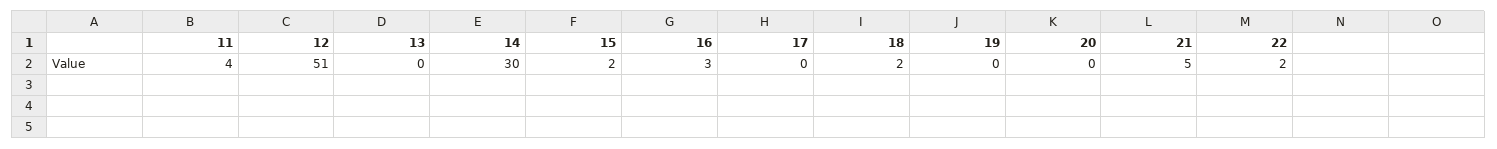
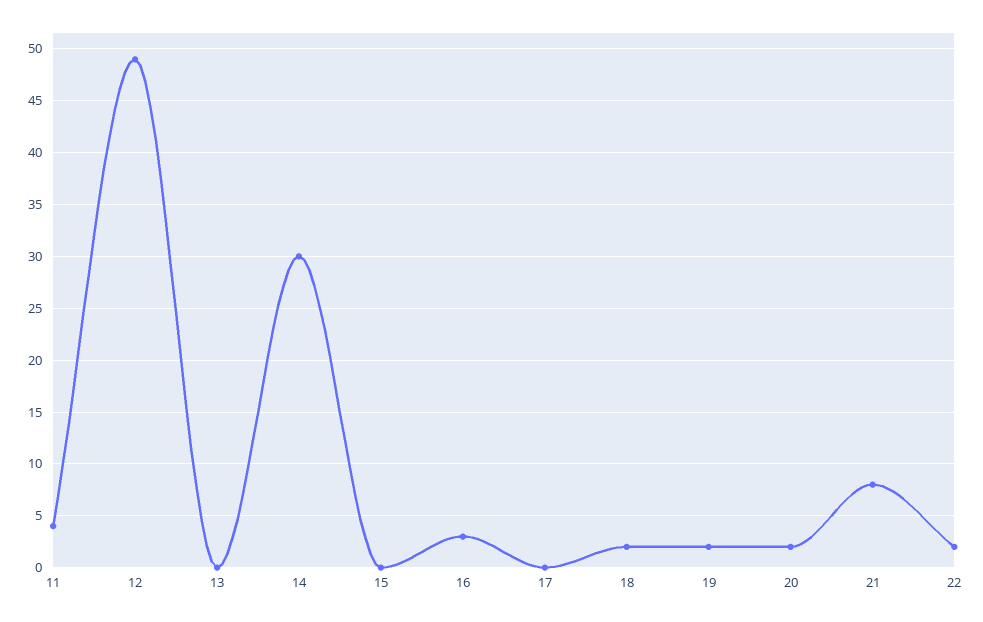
  {
    "11": 4,
-   "12": 51,
+   "12": 49,
    "13": 0,
    "14": 30,
-   "15": 2,
+   "15": 0,
    "16": 3,
    "17": 0,
    "18": 2,
-   "19": 0,
+   "19": 2,
-   "20": 0,
+   "20": 2,
-   "21": 5,
+   "21": 8,
    "22": 2
  }

